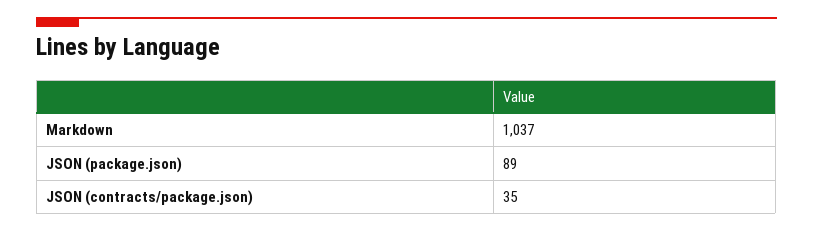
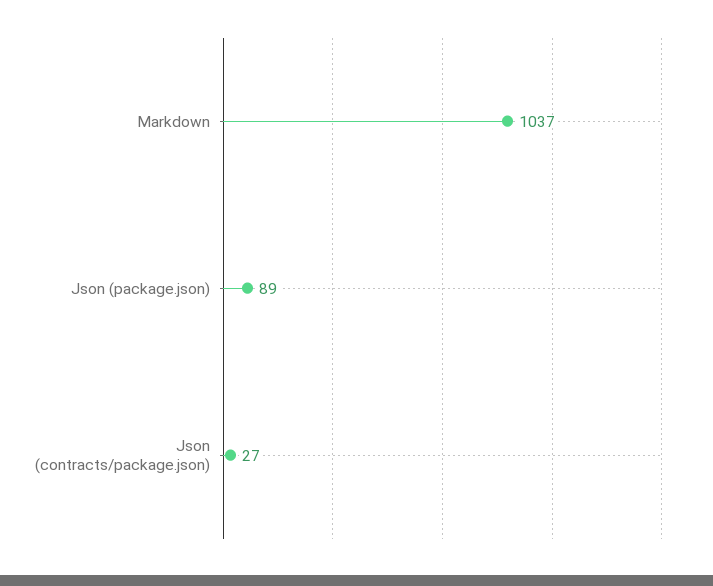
  {
    "Markdown": 1037,
    "JSON (package.json)": 89,
-   "JSON (contracts/package.json)": 35
+   "JSON (contracts/package.json)": 27
  }

